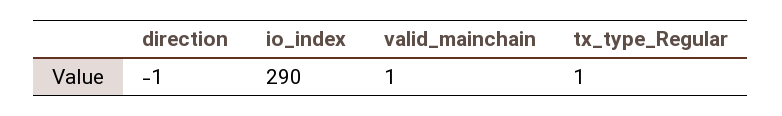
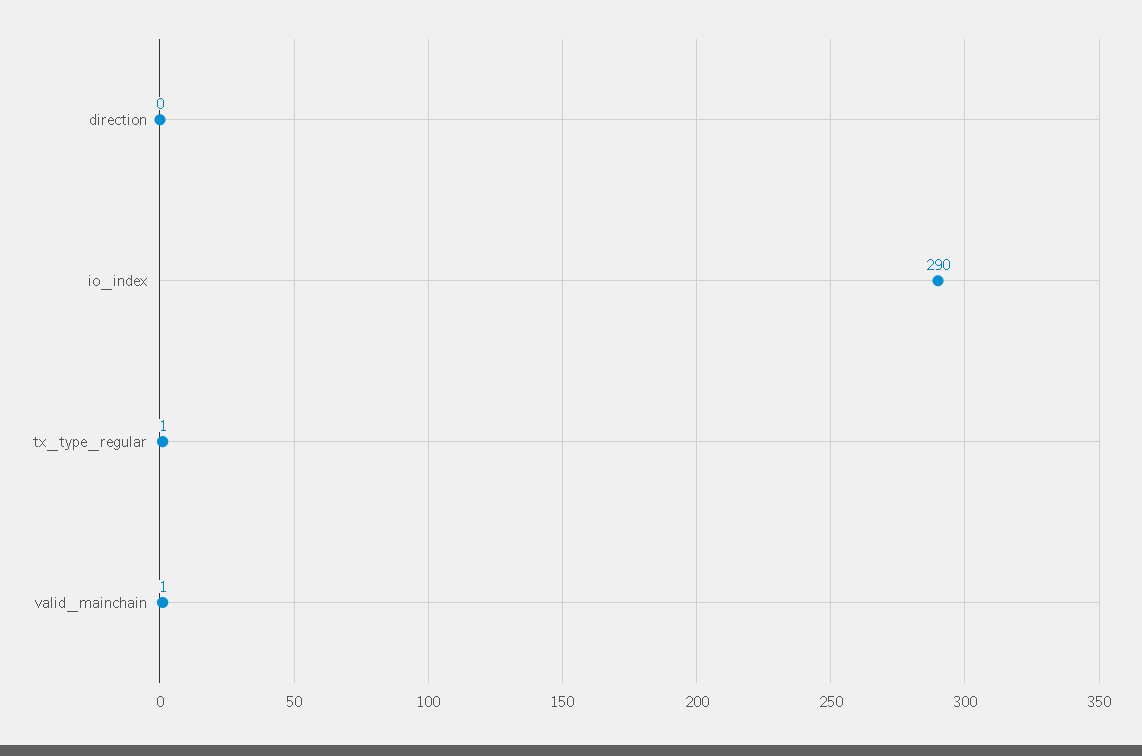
  {
-   "direction": -1,
+   "direction": 0,
    "io_index": 290,
    "valid_mainchain": 1,
    "tx_type_Regular": 1
  }

